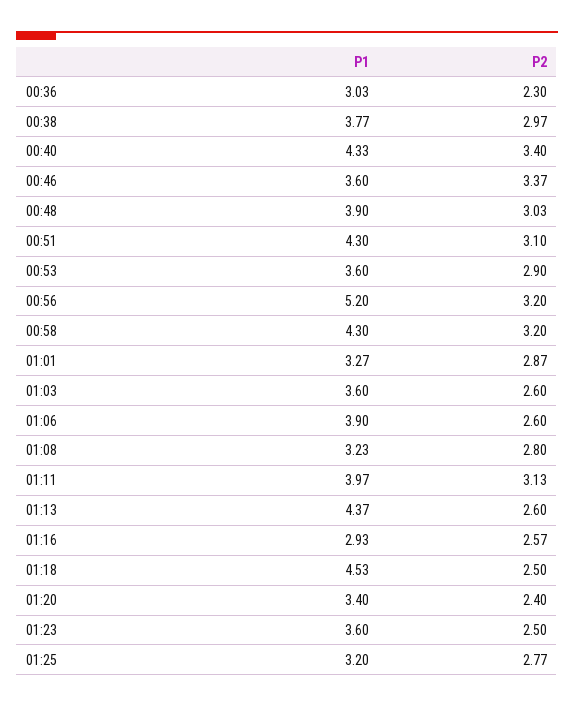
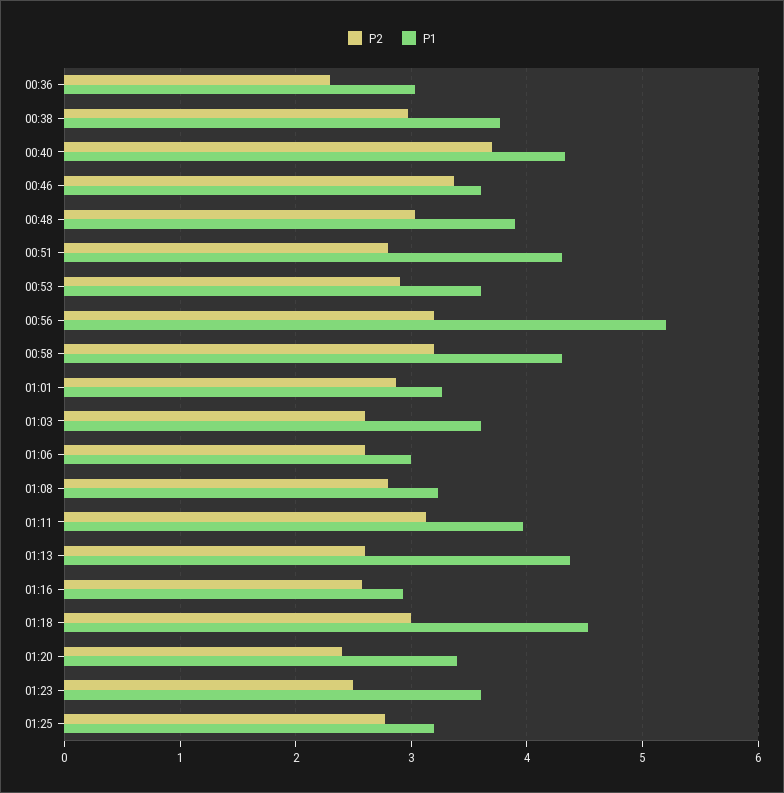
  {
    "P1": {
      "00:36": 3.03,
      "00:38": 3.77,
      "00:40": 4.33,
      "00:46": 3.6,
      "00:48": 3.9,
      "00:51": 4.3,
      "00:53": 3.6,
      "00:56": 5.2,
      "00:58": 4.3,
      "01:01": 3.27,
      "01:03": 3.6,
-     "01:06": 3.9,
+     "01:06": 3,
      "01:08": 3.23,
      "01:11": 3.97,
      "01:13": 4.37,
      "01:16": 2.93,
      "01:18": 4.53,
      "01:20": 3.4,
      "01:23": 3.6,
      "01:25": 3.2
    },
    "P2": {
      "00:36": 2.3,
      "00:38": 2.97,
-     "00:40": 3.4,
+     "00:40": 3.7,
      "00:46": 3.37,
      "00:48": 3.03,
-     "00:51": 3.1,
+     "00:51": 2.8,
      "00:53": 2.9,
      "00:56": 3.2,
      "00:58": 3.2,
      "01:01": 2.87,
      "01:03": 2.6,
      "01:06": 2.6,
      "01:08": 2.8,
      "01:11": 3.13,
      "01:13": 2.6,
      "01:16": 2.57,
-     "01:18": 2.5,
+     "01:18": 3,
      "01:20": 2.4,
      "01:23": 2.5,
      "01:25": 2.77
    }
  }

